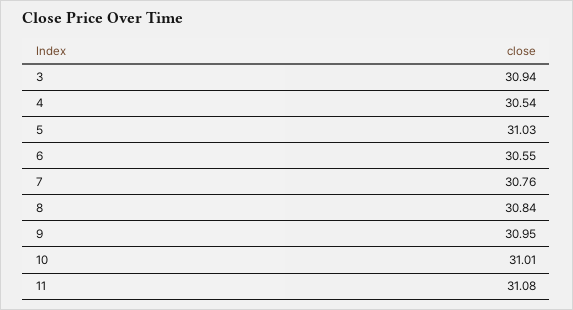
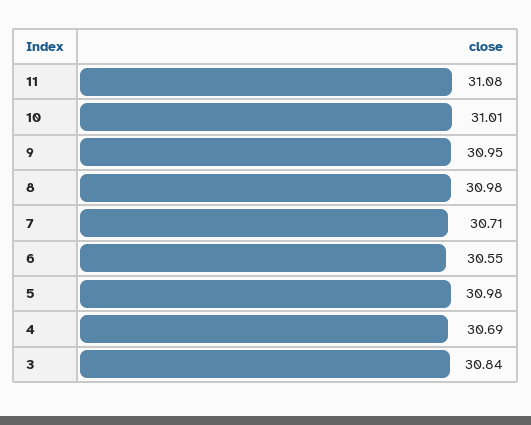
  {
-   "3": 30.94,
+   "3": 30.84,
-   "4": 30.54,
+   "4": 30.69,
-   "5": 31.03,
+   "5": 30.98,
    "6": 30.55,
-   "7": 30.76,
+   "7": 30.71,
-   "8": 30.84,
+   "8": 30.98,
    "9": 30.95,
    "10": 31.01,
    "11": 31.08
  }

